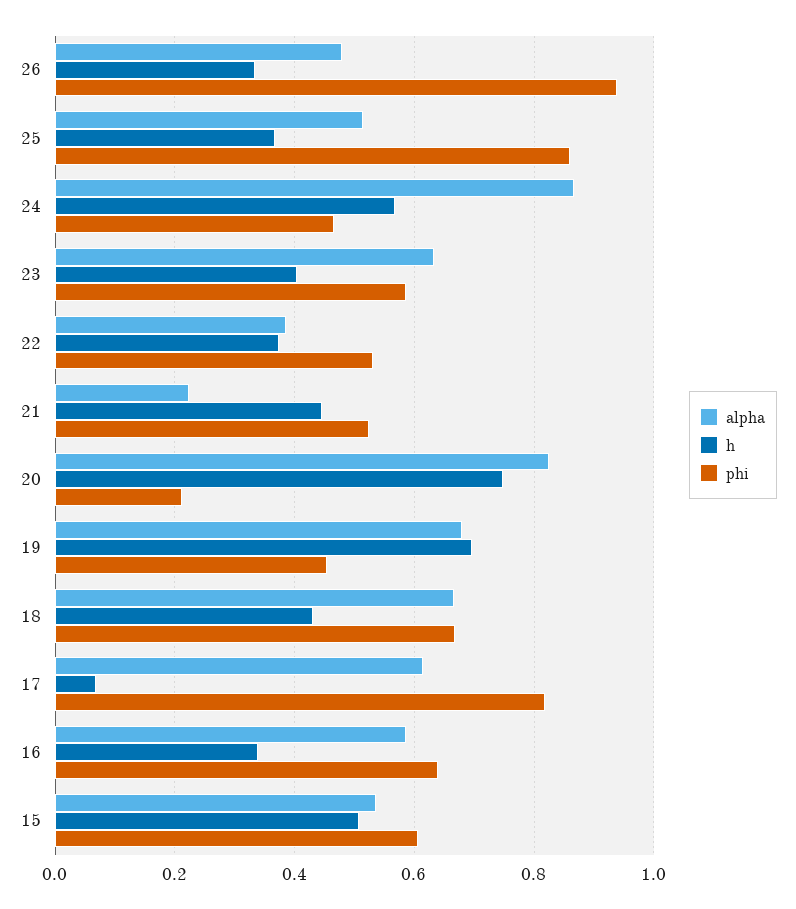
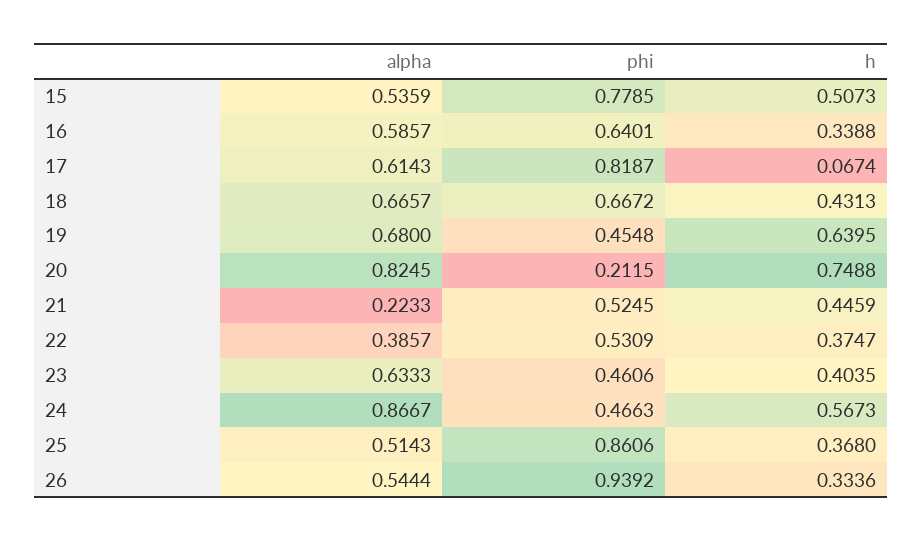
  {
    "alpha": {
-     "26": 0.48,
+     "26": 0.5444,
      "25": 0.5143,
      "24": 0.8667,
      "23": 0.6333,
      "22": 0.3857,
      "21": 0.2233,
      "20": 0.8245,
      "19": 0.68,
      "18": 0.6657,
      "17": 0.6143,
      "16": 0.5857,
      "15": 0.5359
    },
    "h": {
      "26": 0.3336,
      "25": 0.368,
      "24": 0.5673,
      "23": 0.4035,
      "22": 0.3747,
      "21": 0.4459,
      "20": 0.7488,
-     "19": 0.7,
+     "19": 0.6395,
      "18": 0.4313,
      "17": 0.0674,
      "16": 0.3388,
      "15": 0.5073
    },
    "phi": {
      "26": 0.9392,
      "25": 0.8606,
      "24": 0.4663,
-     "23": 0.58,
+     "23": 0.4606,
      "22": 0.5309,
      "21": 0.5245,
      "20": 0.2115,
      "19": 0.4548,
      "18": 0.6672,
      "17": 0.8187,
      "16": 0.6401,
-     "15": 0.6
+     "15": 0.7785
    }
  }

